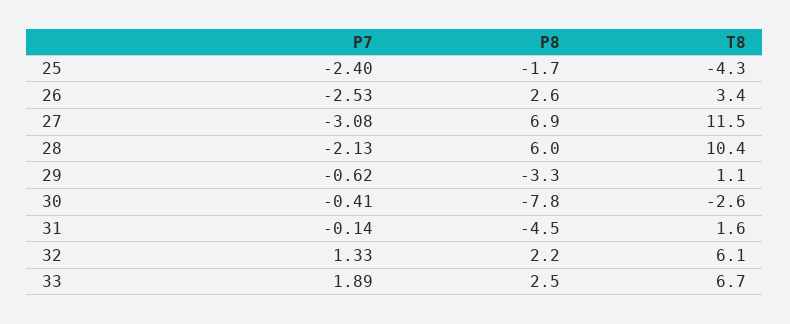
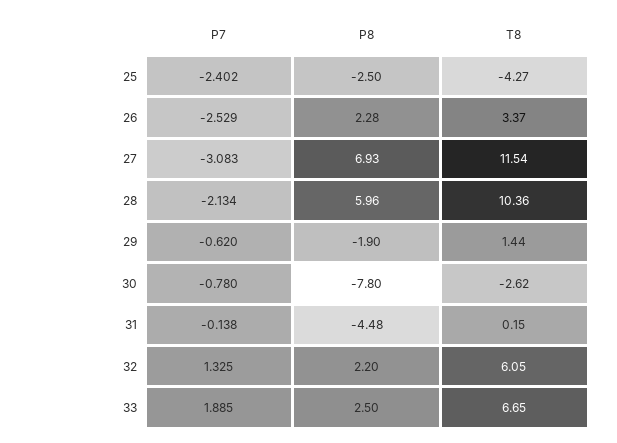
  {
    "P7": {
      "25": -2.402,
      "26": -2.529,
      "27": -3.083,
      "28": -2.134,
      "29": -0.62,
-     "30": -0.41,
+     "30": -0.78,
      "31": -0.138,
      "32": 1.325,
      "33": 1.885
    },
    "P8": {
-     "25": -1.7,
+     "25": -2.5,
-     "26": 2.6,
+     "26": 2.28,
      "27": 6.93,
      "28": 5.96,
-     "29": -3.3,
+     "29": -1.9,
      "30": -7.8,
      "31": -4.48,
      "32": 2.2,
      "33": 2.5
    },
    "T8": {
      "25": -4.27,
      "26": 3.37,
      "27": 11.54,
      "28": 10.36,
-     "29": 1.1,
+     "29": 1.44,
      "30": -2.62,
-     "31": 1.6,
+     "31": 0.15,
      "32": 6.05,
      "33": 6.65
    }
  }

